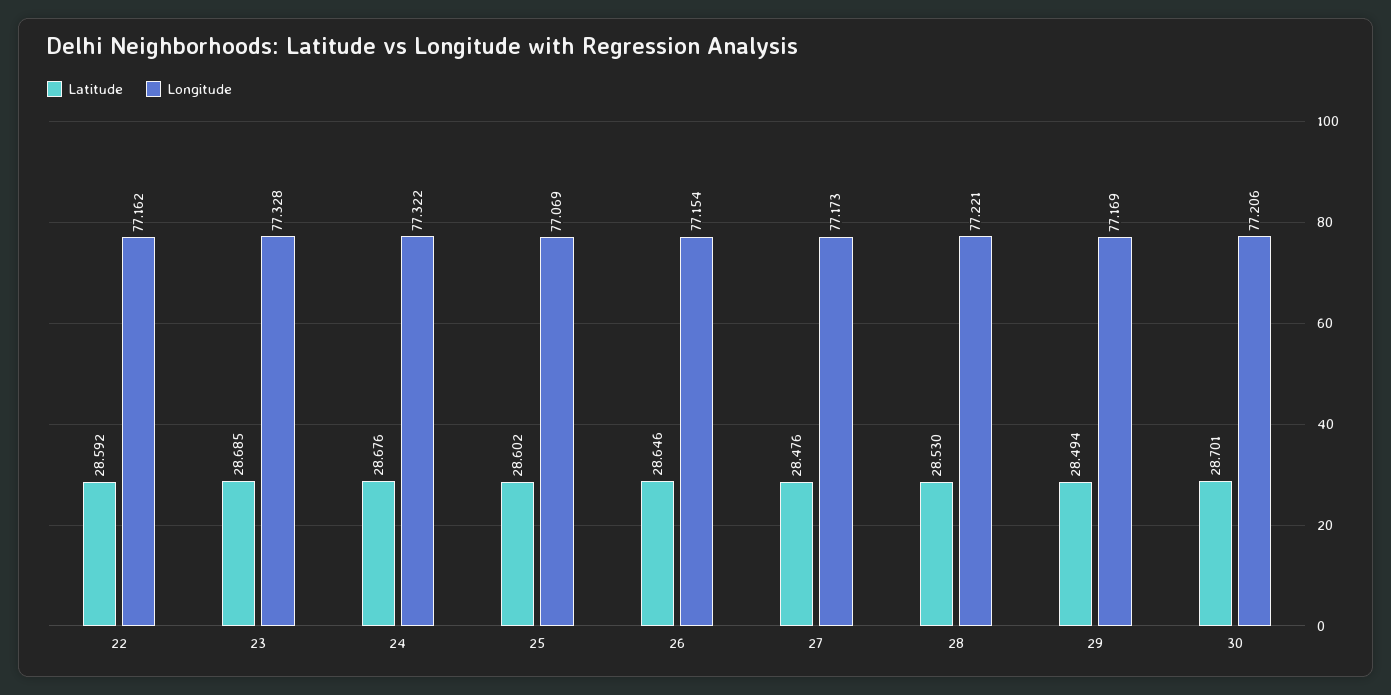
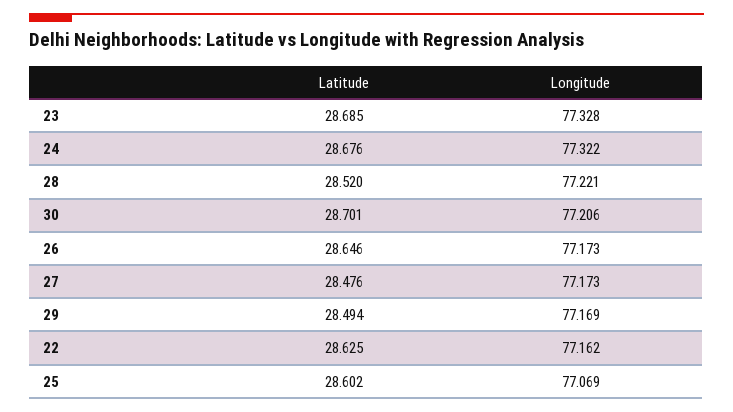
  {
    "Latitude": {
-     "22": 28.592,
+     "22": 28.625,
      "23": 28.685,
      "24": 28.676,
      "25": 28.602,
      "26": 28.646,
      "27": 28.476,
-     "28": 28.53,
+     "28": 28.52,
      "29": 28.494,
      "30": 28.701
    },
    "Longitude": {
      "22": 77.162,
      "23": 77.328,
      "24": 77.322,
      "25": 77.069,
-     "26": 77.154,
+     "26": 77.173,
      "27": 77.173,
      "28": 77.221,
      "29": 77.169,
      "30": 77.206
    }
  }

